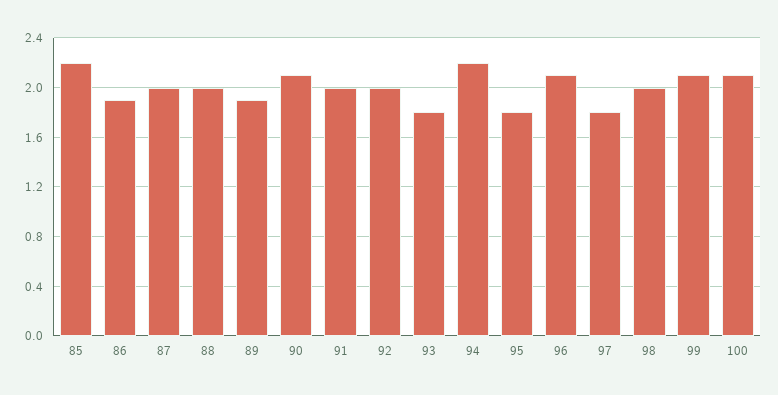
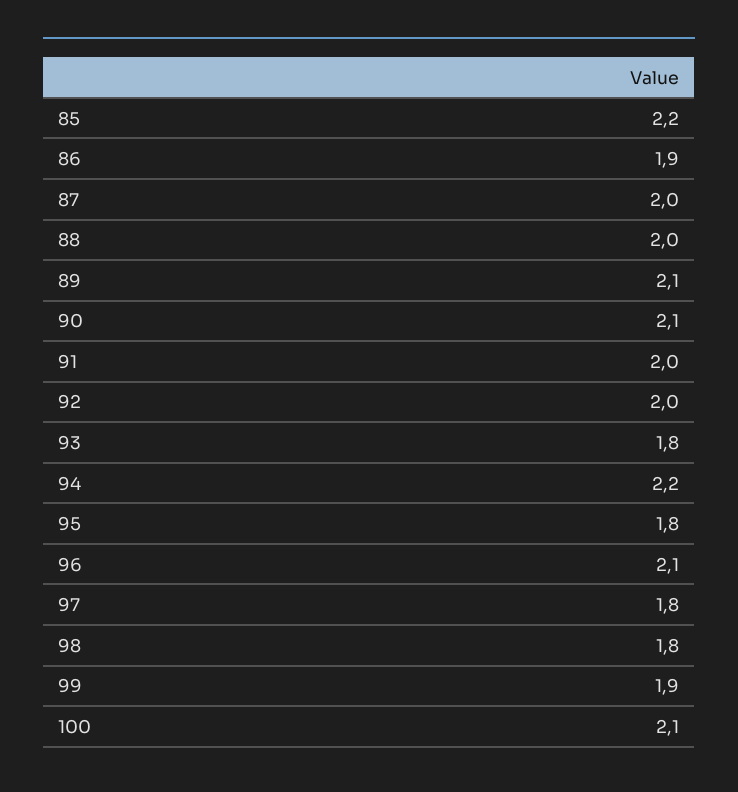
  {
    "85": 2.2,
    "86": 1.9,
    "87": 2,
    "88": 2,
-   "89": 1.9,
+   "89": 2.1,
    "90": 2.1,
    "91": 2,
    "92": 2,
    "93": 1.8,
    "94": 2.2,
    "95": 1.8,
    "96": 2.1,
    "97": 1.8,
-   "98": 2,
+   "98": 1.8,
-   "99": 2.1,
+   "99": 1.9,
    "100": 2.1
  }

